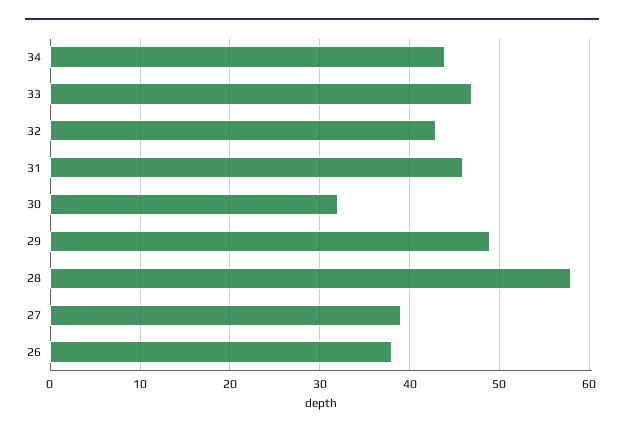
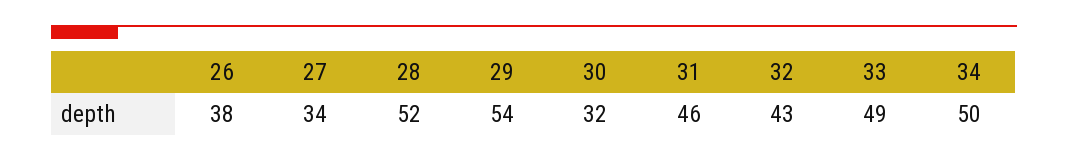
  {
-   "34": 44,
+   "34": 50,
-   "33": 47,
+   "33": 49,
    "32": 43,
    "31": 46,
    "30": 32,
-   "29": 49,
+   "29": 54,
-   "28": 58,
+   "28": 52,
-   "27": 39,
+   "27": 34,
    "26": 38
  }

